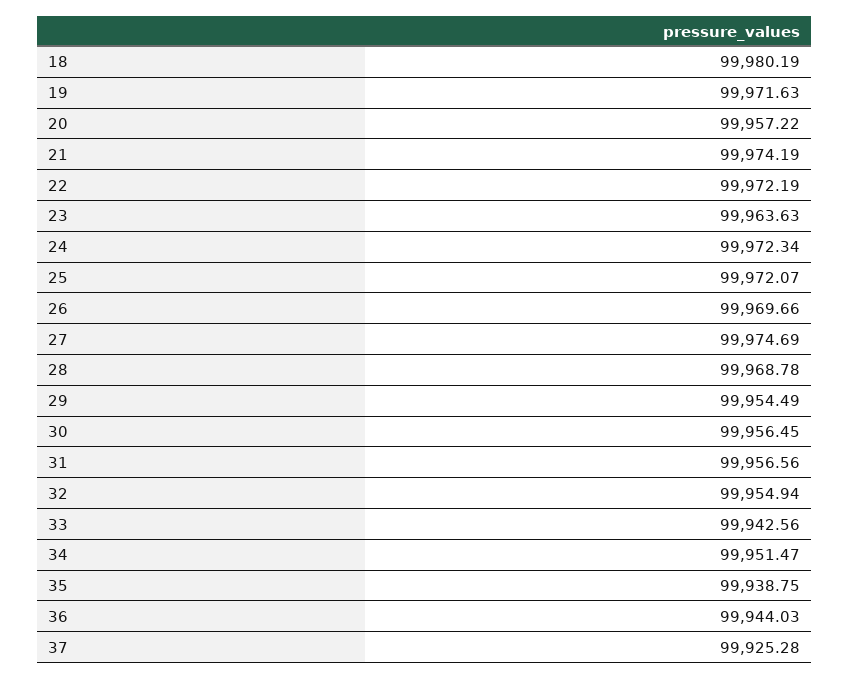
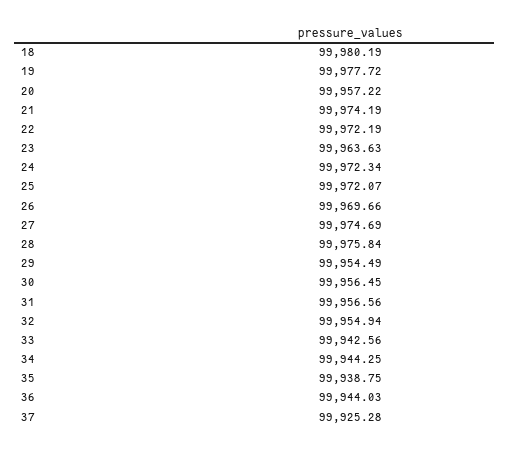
  {
    "18": 99980.19,
-   "19": 99971.63,
+   "19": 99977.72,
    "20": 99957.22,
    "21": 99974.19,
    "22": 99972.19,
    "23": 99963.63,
    "24": 99972.34,
    "25": 99972.07,
    "26": 99969.66,
    "27": 99974.69,
-   "28": 99968.78,
+   "28": 99975.84,
    "29": 99954.49,
    "30": 99956.45,
    "31": 99956.56,
    "32": 99954.94,
    "33": 99942.56,
-   "34": 99951.47,
+   "34": 99944.25,
    "35": 99938.75,
    "36": 99944.03,
    "37": 99925.28
  }

